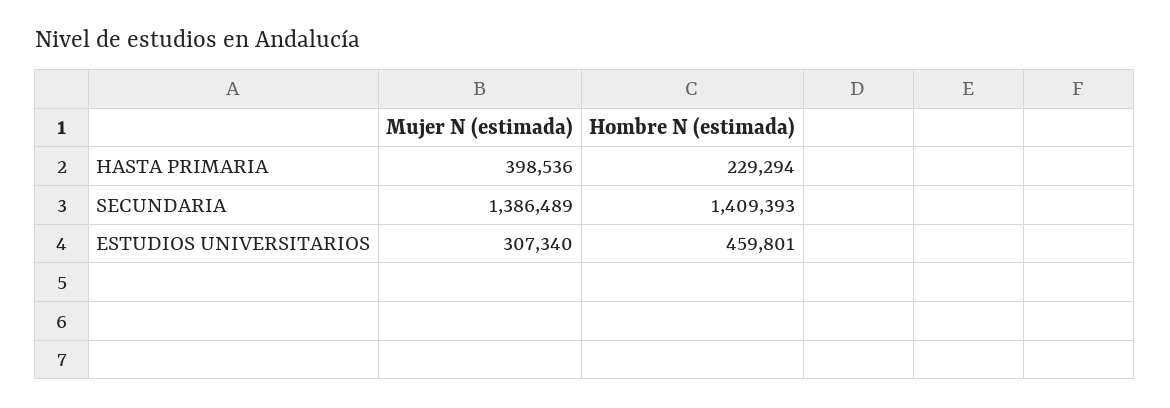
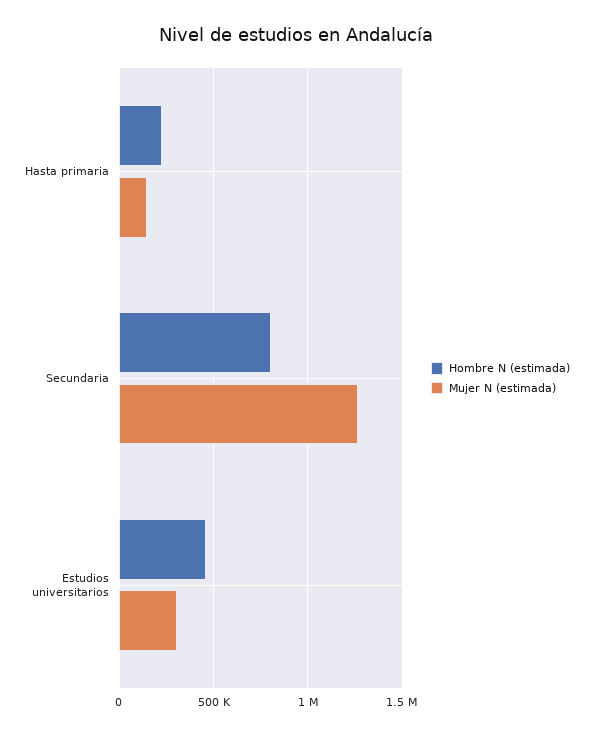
  {
    "Mujer N (estimada)": {
-     "HASTA PRIMARIA": 398536,
+     "HASTA PRIMARIA": 150000,
-     "SECUNDARIA": 1386489,
+     "SECUNDARIA": 1250000,
      "ESTUDIOS UNIVERSITARIOS": 307340
    },
    "Hombre N (estimada)": {
      "HASTA PRIMARIA": 229294,
-     "SECUNDARIA": 1409393,
+     "SECUNDARIA": 800000,
      "ESTUDIOS UNIVERSITARIOS": 459801
    }
  }

